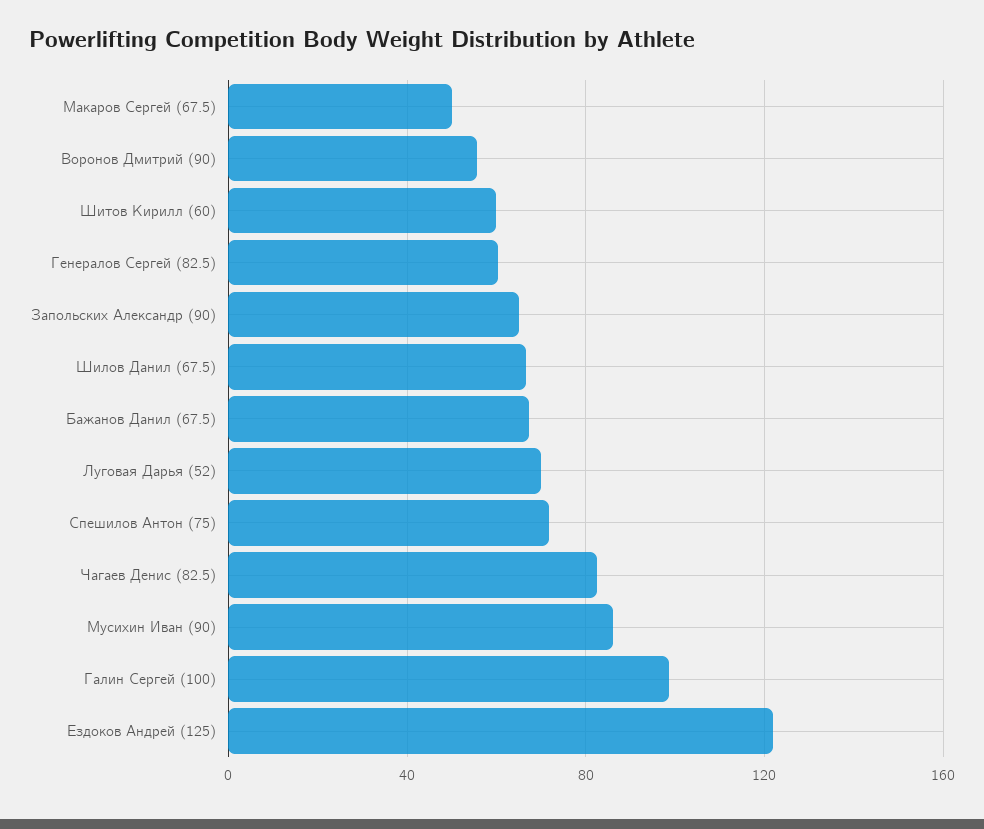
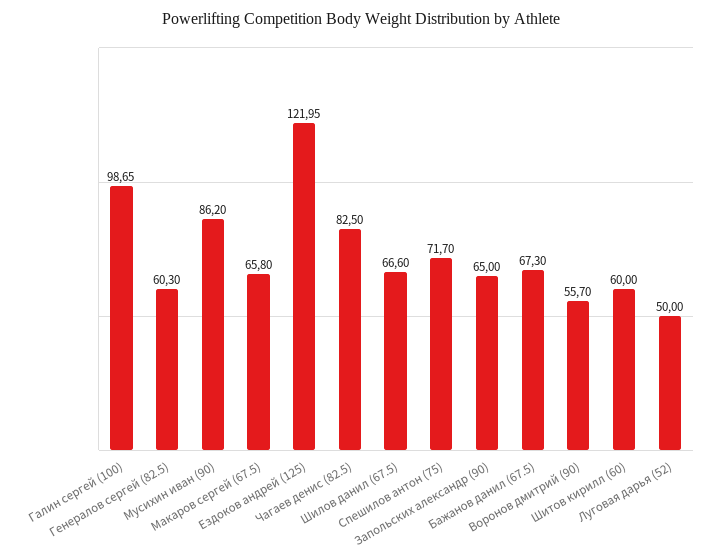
  {
-   "Макаров Сергей (67.5)": 50,
+   "Макаров Сергей (67.5)": 65.8,
    "Воронов Дмитрий (90)": 55.7,
    "Шитов Кирилл (60)": 60,
    "Генералов Сергей (82.5)": 60.3,
    "Запольских Александр (90)": 65,
    "Шилов Данил (67.5)": 66.6,
    "Бажанов Данил (67.5)": 67.3,
-   "Луговая Дарья (52)": 70,
+   "Луговая Дарья (52)": 50,
    "Спешилов Антон (75)": 71.7,
    "Чагаев Денис (82.5)": 82.5,
    "Мусихин Иван (90)": 86.2,
    "Галин Сергей (100)": 98.65,
    "Ездоков Андрей (125)": 121.95
  }

